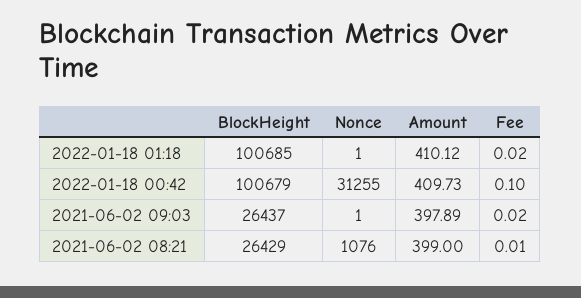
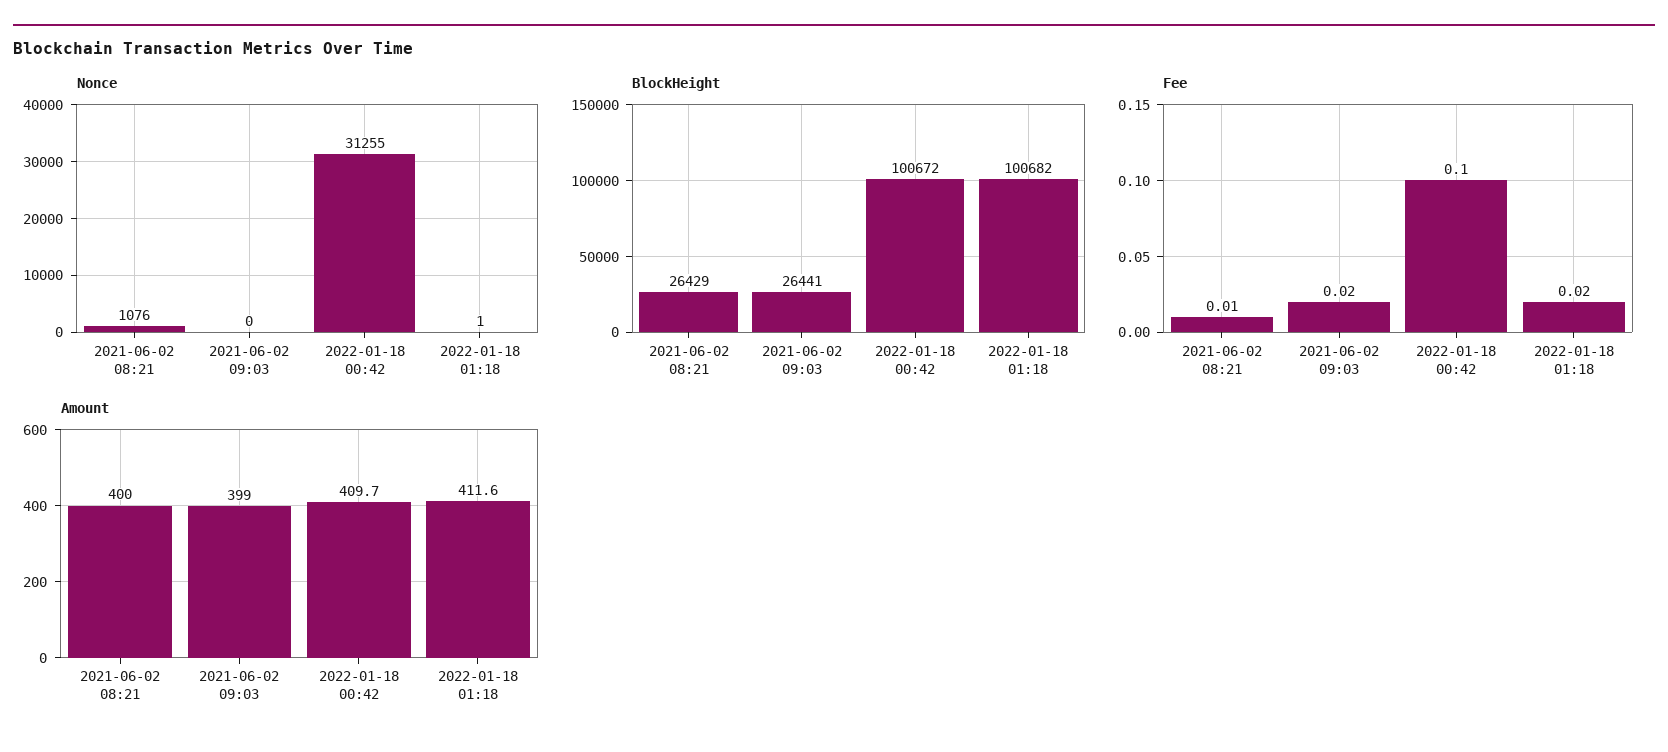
  {
    "BlockHeight": {
-     "2022-01-18 01:18": 100685,
+     "2022-01-18 01:18": 100682,
-     "2022-01-18 00:42": 100679,
+     "2022-01-18 00:42": 100672,
-     "2021-06-02 09:03": 26437,
+     "2021-06-02 09:03": 26441,
      "2021-06-02 08:21": 26429
    },
    "Nonce": {
      "2022-01-18 01:18": 1,
      "2022-01-18 00:42": 31255,
-     "2021-06-02 09:03": 1,
+     "2021-06-02 09:03": 0,
      "2021-06-02 08:21": 1076
    },
    "Amount": {
-     "2022-01-18 01:18": 410.12,
+     "2022-01-18 01:18": 411.6,
      "2022-01-18 00:42": 409.73,
-     "2021-06-02 09:03": 397.89,
+     "2021-06-02 09:03": 399,
-     "2021-06-02 08:21": 399
+     "2021-06-02 08:21": 400
    },
    "Fee": {
      "2022-01-18 01:18": 0.02,
      "2022-01-18 00:42": 0.1,
      "2021-06-02 09:03": 0.02,
      "2021-06-02 08:21": 0.01
    }
  }

